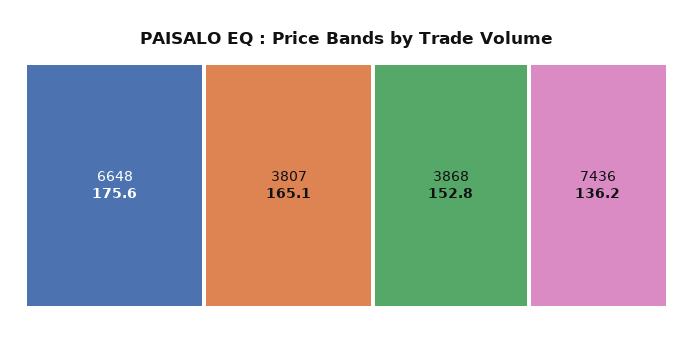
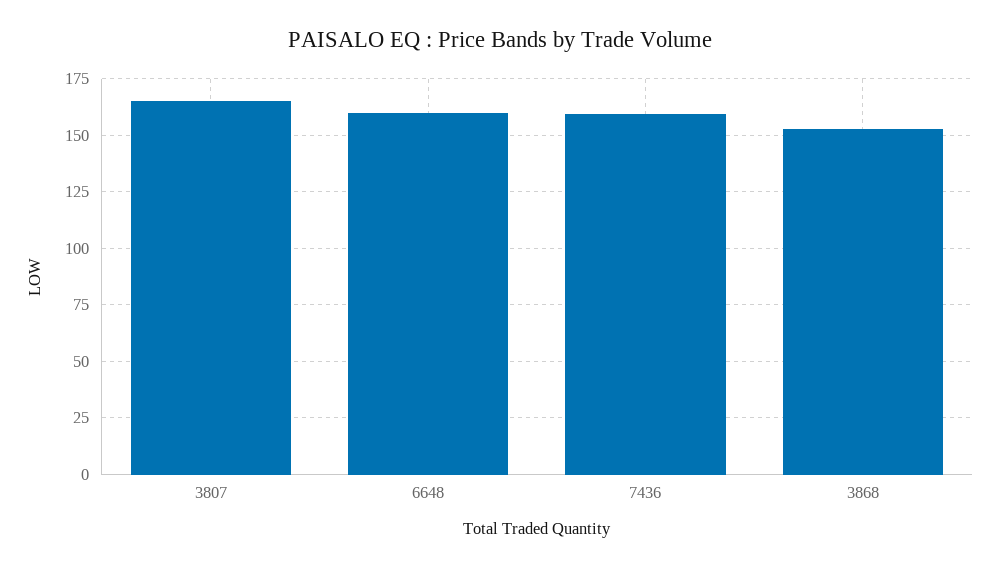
  {
-   "6648": 175.6,
+   "6648": 160,
    "3807": 165.1,
    "3868": 152.8,
-   "7436": 136.2
+   "7436": 160
  }

